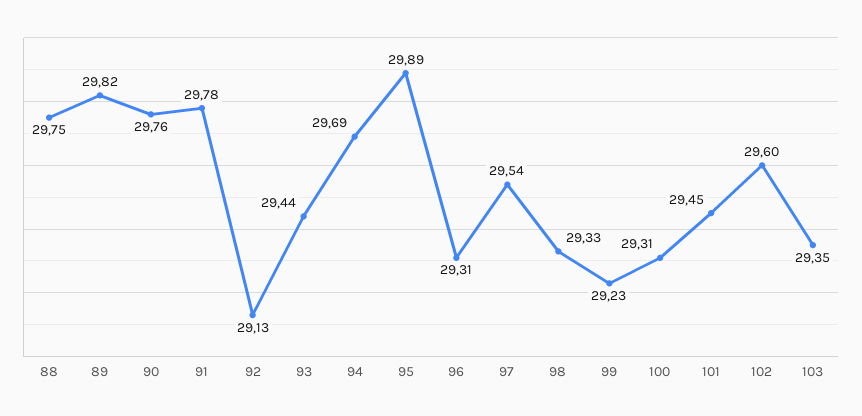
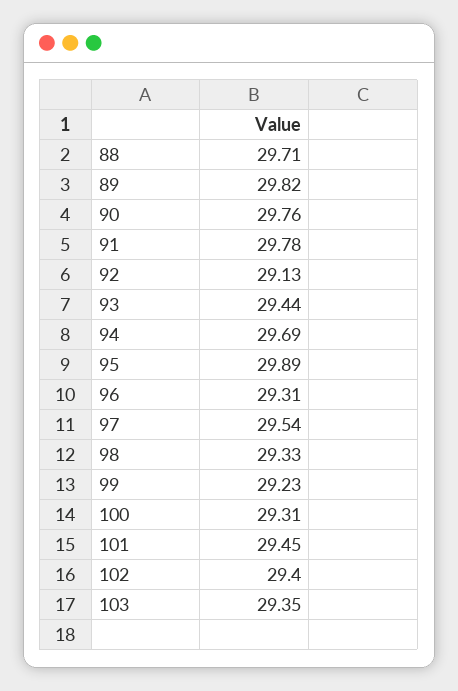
  {
-   "88": 29.75,
+   "88": 29.71,
    "89": 29.82,
    "90": 29.76,
    "91": 29.78,
    "92": 29.13,
    "93": 29.44,
    "94": 29.69,
    "95": 29.89,
    "96": 29.31,
    "97": 29.54,
    "98": 29.33,
    "99": 29.23,
    "100": 29.31,
    "101": 29.45,
-   "102": 29.6,
+   "102": 29.4,
    "103": 29.35
  }

